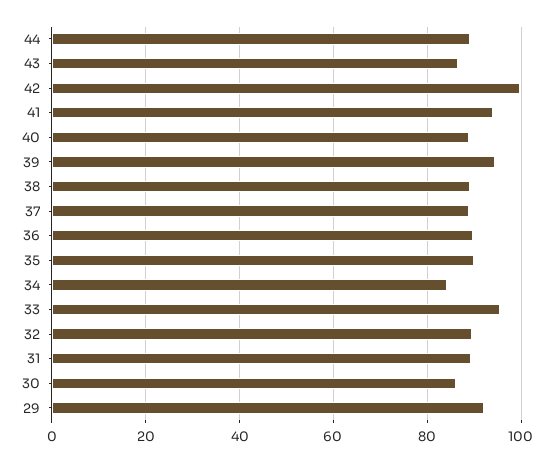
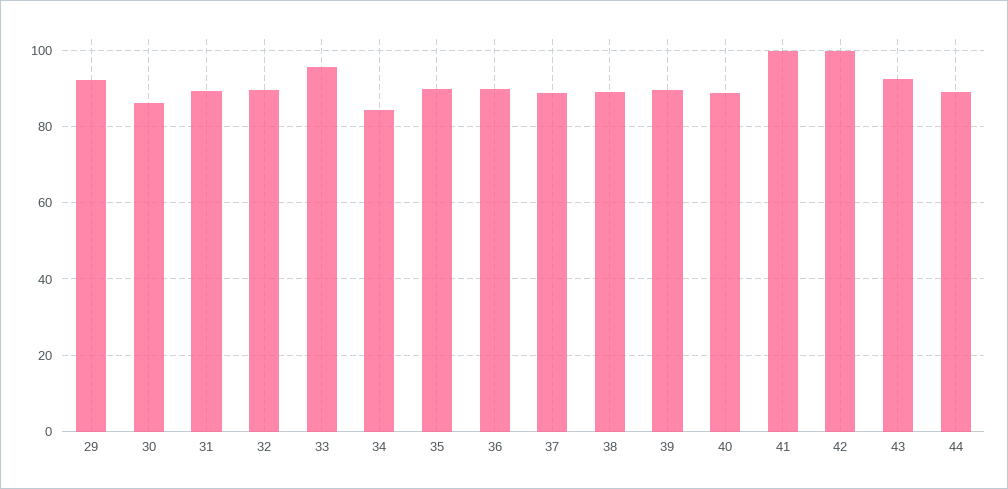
  {
    "44": 90,
-   "43": 86,
+   "43": 92,
    "42": 100,
-   "41": 94,
+   "41": 100,
    "40": 88,
-   "39": 94,
+   "39": 90,
    "38": 90,
    "37": 88,
    "36": 90,
    "35": 90,
    "34": 84,
    "33": 96,
    "32": 90,
    "31": 90,
    "30": 86,
    "29": 92
  }

